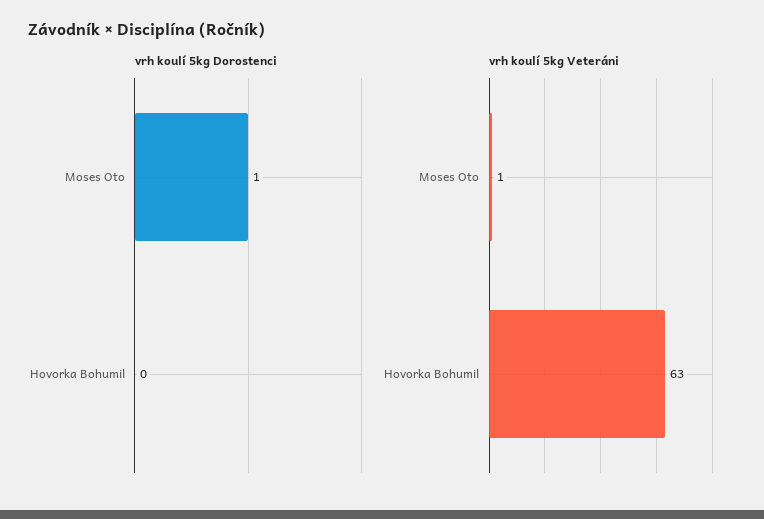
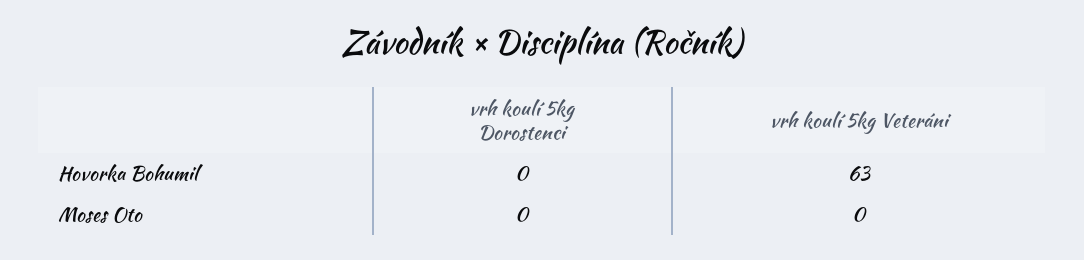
  {
    "vrh koulí 5kg Dorostenci": {
-     "Moses Oto": 1,
+     "Moses Oto": 0,
      "Hovorka Bohumil": 0
    },
    "vrh koulí 5kg Veteráni": {
-     "Moses Oto": 1,
+     "Moses Oto": 0,
      "Hovorka Bohumil": 63
    }
  }

